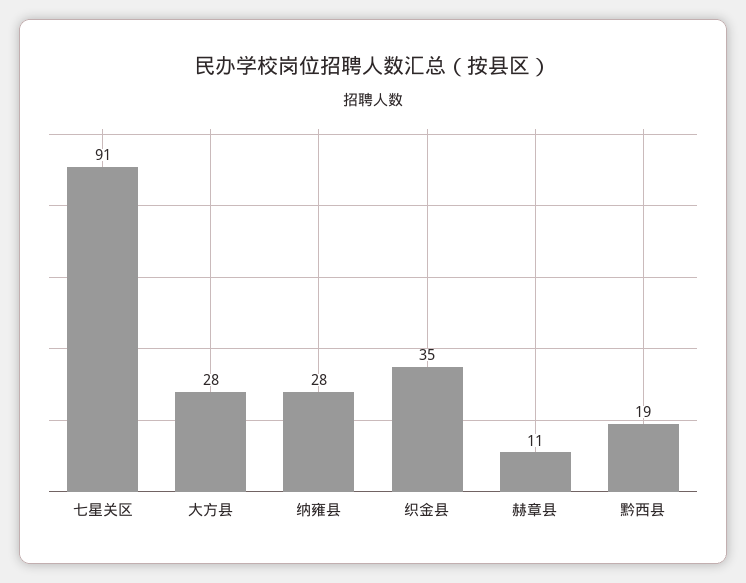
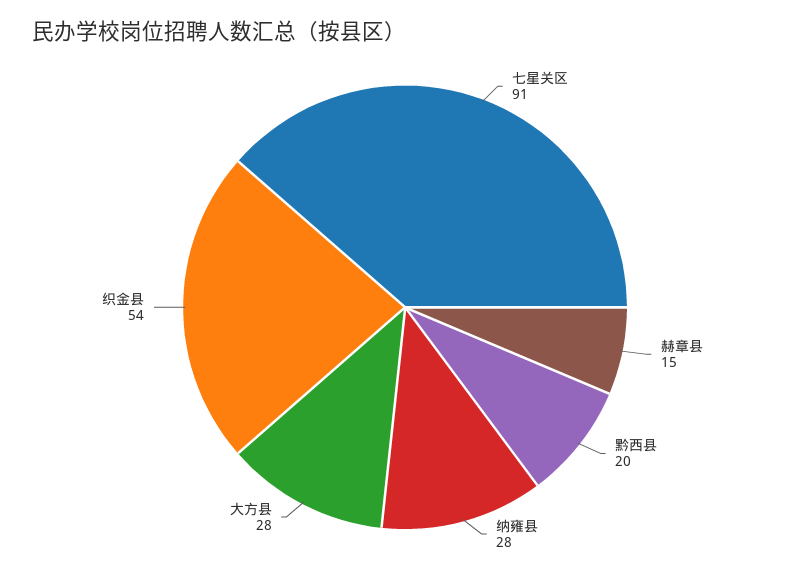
  {
    "七星关区": 91,
    "大方县": 28,
    "纳雍县": 28,
-   "织金县": 35,
+   "织金县": 54,
-   "赫章县": 11,
+   "赫章县": 15,
-   "黔西县": 19
+   "黔西县": 20
  }

